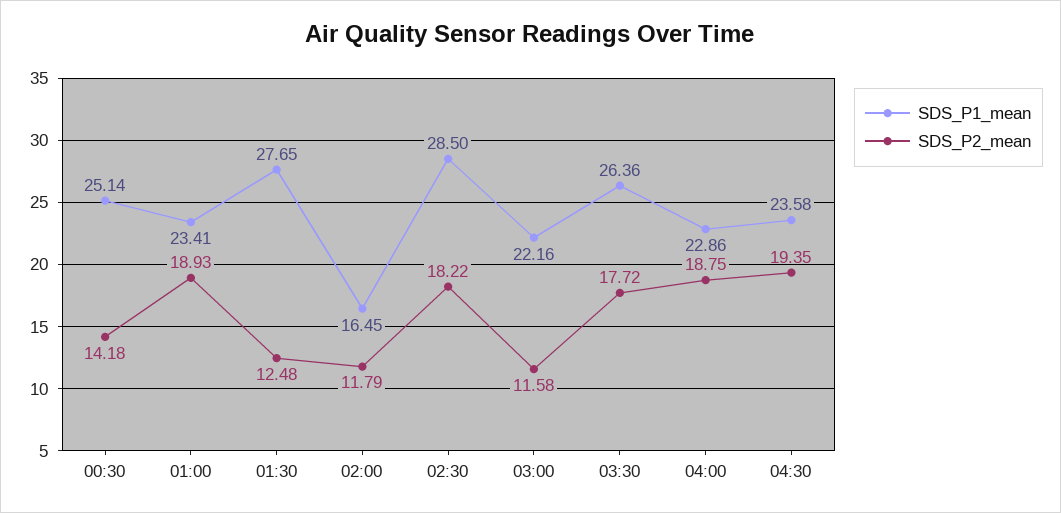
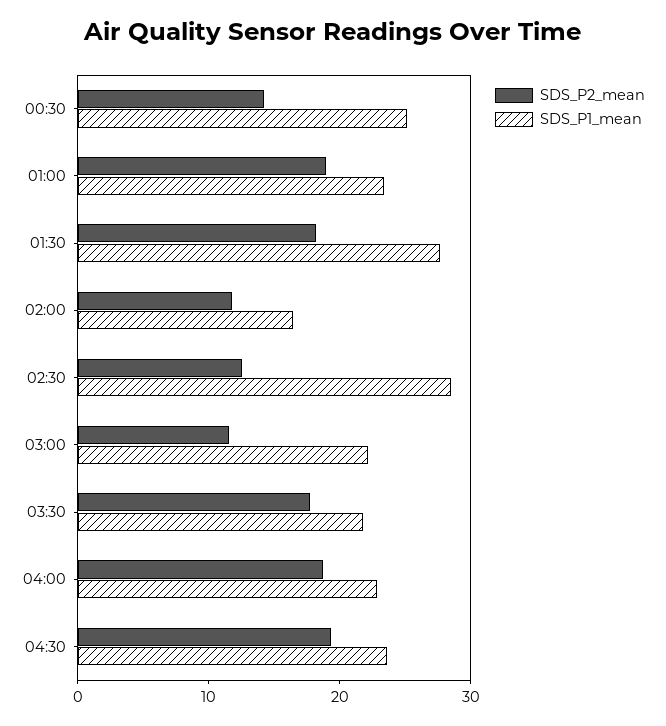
  {
    "SDS_P1_mean": {
      "00:30": 25.14,
      "01:00": 23.41,
      "01:30": 27.65,
      "02:00": 16.45,
      "02:30": 28.5,
      "03:00": 22.16,
-     "03:30": 26.36,
+     "03:30": 22,
      "04:00": 22.86,
      "04:30": 23.58
    },
    "SDS_P2_mean": {
      "00:30": 14.18,
      "01:00": 18.93,
-     "01:30": 12.48,
+     "01:30": 18,
      "02:00": 11.79,
-     "02:30": 18.22,
+     "02:30": 12,
      "03:00": 11.58,
      "03:30": 17.72,
      "04:00": 18.75,
      "04:30": 19.35
    }
  }

